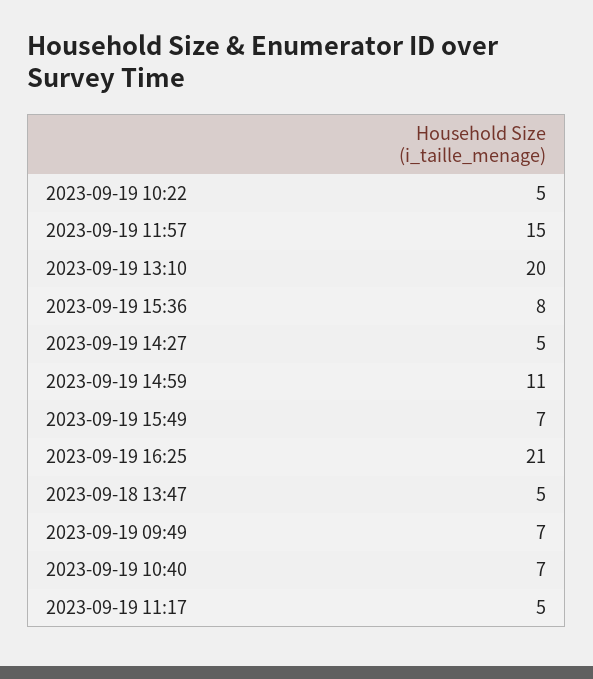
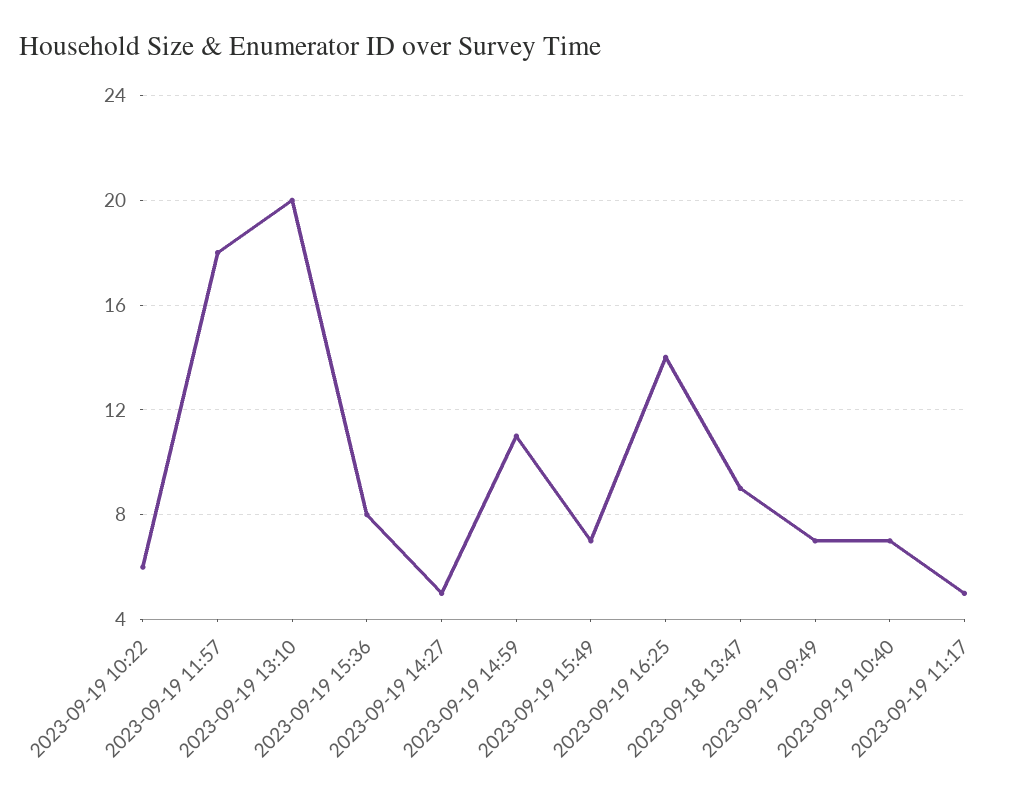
  {
-   "2023-09-19 10:22": 5,
+   "2023-09-19 10:22": 6,
-   "2023-09-19 11:57": 15,
+   "2023-09-19 11:57": 18,
    "2023-09-19 13:10": 20,
    "2023-09-19 15:36": 8,
    "2023-09-19 14:27": 5,
    "2023-09-19 14:59": 11,
    "2023-09-19 15:49": 7,
-   "2023-09-19 16:25": 21,
+   "2023-09-19 16:25": 14,
-   "2023-09-18 13:47": 5,
+   "2023-09-18 13:47": 9,
    "2023-09-19 09:49": 7,
    "2023-09-19 10:40": 7,
    "2023-09-19 11:17": 5
  }

